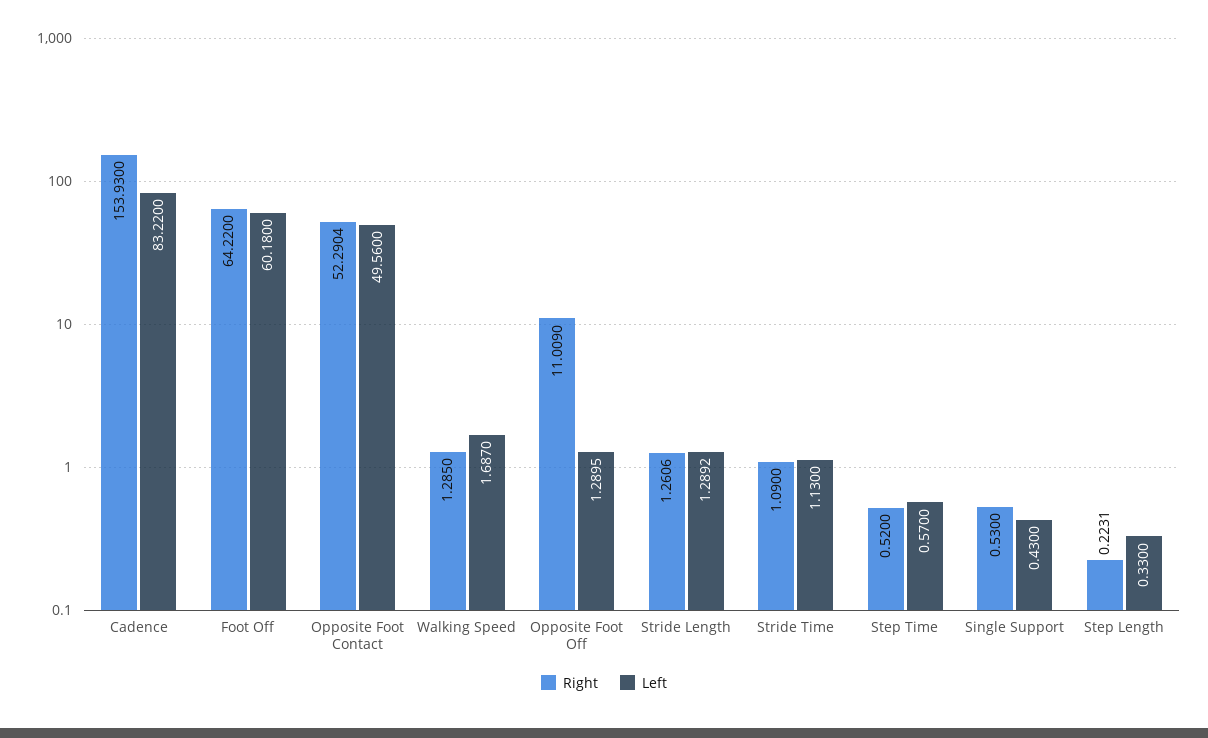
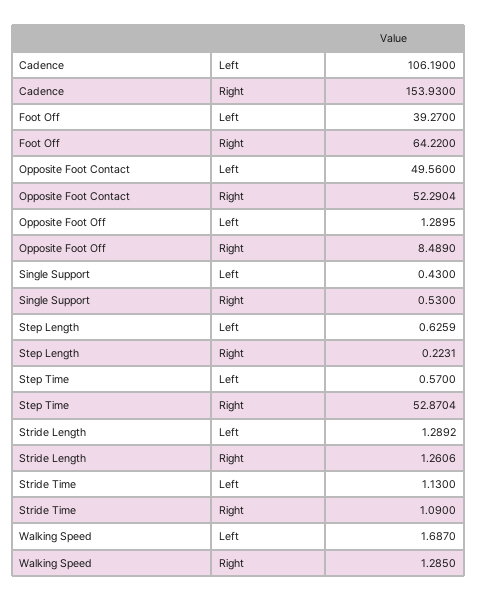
  {
    "Right": {
      "Cadence": 153.93,
      "Foot Off": 64.22,
      "Opposite Foot Contact": 52.2904,
      "Walking Speed": 1.285,
-     "Opposite Foot Off": 11.009,
+     "Opposite Foot Off": 8.489,
      "Stride Length": 1.2606,
      "Stride Time": 1.09,
-     "Step Time": 0.52,
+     "Step Time": 52.8704,
      "Single Support": 0.53,
      "Step Length": 0.2231
    },
    "Left": {
-     "Cadence": 83.22,
+     "Cadence": 106.19,
-     "Foot Off": 60.18,
+     "Foot Off": 39.27,
      "Opposite Foot Contact": 49.56,
      "Walking Speed": 1.687,
      "Opposite Foot Off": 1.2895,
      "Stride Length": 1.2892,
      "Stride Time": 1.13,
      "Step Time": 0.57,
      "Single Support": 0.43,
-     "Step Length": 0.33
+     "Step Length": 0.6259
    }
  }

